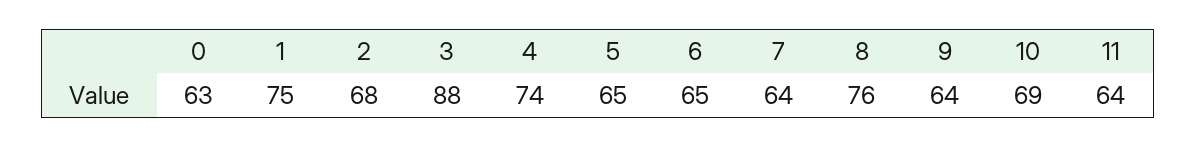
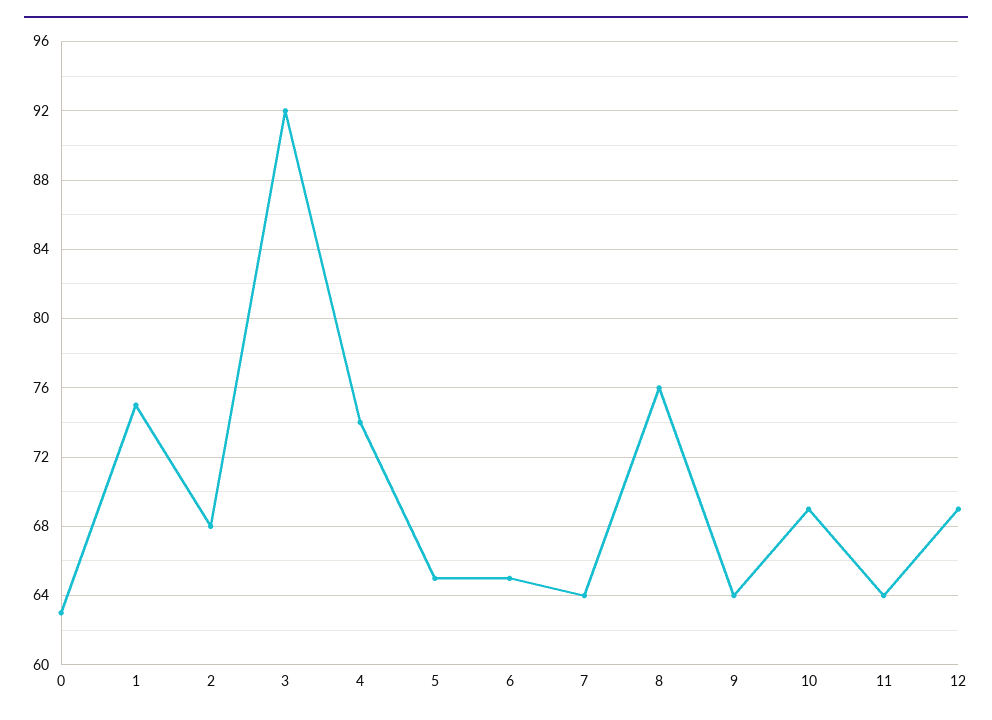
  {
    "0": 63,
    "1": 75,
    "2": 68,
-   "3": 88,
+   "3": 92,
    "4": 74,
    "5": 65,
    "6": 65,
    "7": 64,
    "8": 76,
    "9": 64,
    "10": 69,
-   "11": 64
+   "11": 64,
+   "12": 69
  }

